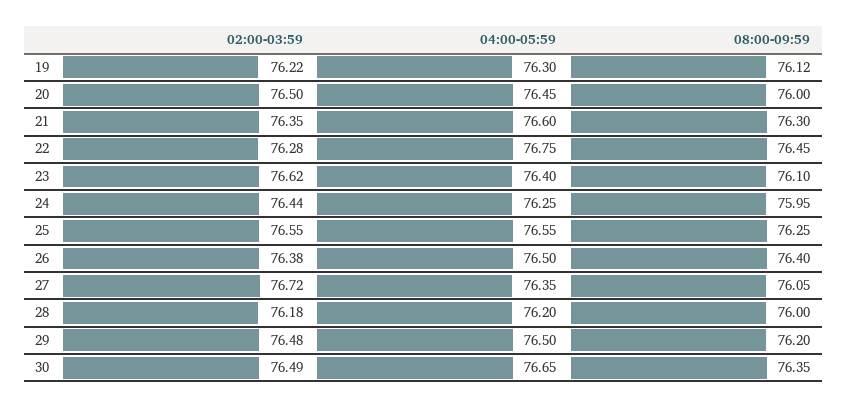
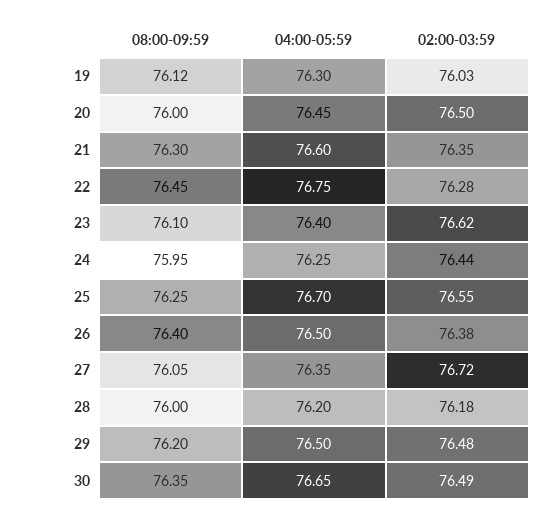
  {
    "02:00-03:59": {
-     "19": 76.22,
+     "19": 76.03,
      "20": 76.5,
      "21": 76.35,
      "22": 76.28,
      "23": 76.62,
      "24": 76.44,
      "25": 76.55,
      "26": 76.38,
      "27": 76.72,
      "28": 76.18,
      "29": 76.48,
      "30": 76.49
    },
    "04:00-05:59": {
      "19": 76.3,
      "20": 76.45,
      "21": 76.6,
      "22": 76.75,
      "23": 76.4,
      "24": 76.25,
-     "25": 76.55,
+     "25": 76.7,
      "26": 76.5,
      "27": 76.35,
      "28": 76.2,
      "29": 76.5,
      "30": 76.65
    },
    "08:00-09:59": {
      "19": 76.12,
      "20": 76,
      "21": 76.3,
      "22": 76.45,
      "23": 76.1,
      "24": 75.95,
      "25": 76.25,
      "26": 76.4,
      "27": 76.05,
      "28": 76,
      "29": 76.2,
      "30": 76.35
    }
  }

